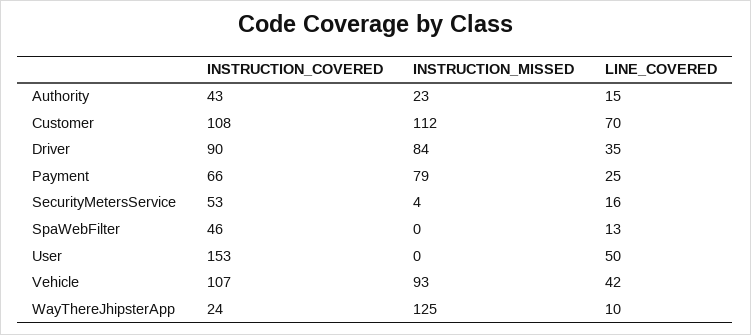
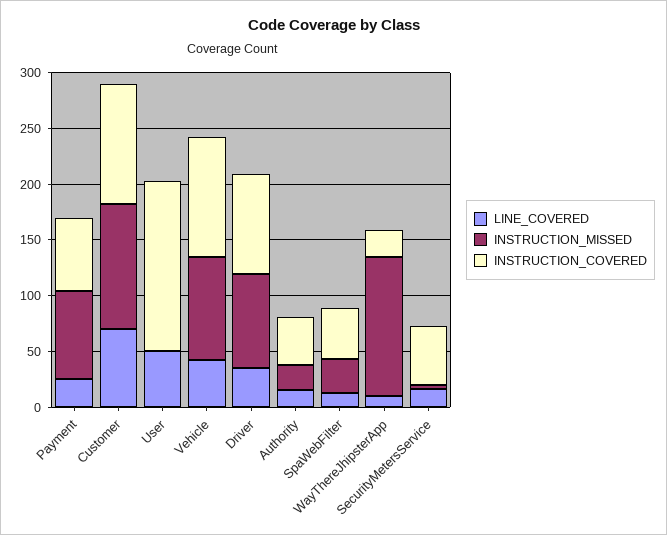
  {
    "INSTRUCTION_COVERED": {
      "Authority": 43,
      "Customer": 108,
      "Driver": 90,
      "Payment": 66,
      "SecurityMetersService": 53,
      "SpaWebFilter": 46,
      "User": 153,
      "Vehicle": 107,
      "WayThereJhipsterApp": 24
    },
    "INSTRUCTION_MISSED": {
      "Authority": 23,
      "Customer": 112,
      "Driver": 84,
      "Payment": 79,
      "SecurityMetersService": 4,
-     "SpaWebFilter": 0,
+     "SpaWebFilter": 30,
      "User": 0,
      "Vehicle": 93,
      "WayThereJhipsterApp": 125
    },
    "LINE_COVERED": {
      "Authority": 15,
      "Customer": 70,
      "Driver": 35,
      "Payment": 25,
      "SecurityMetersService": 16,
      "SpaWebFilter": 13,
      "User": 50,
      "Vehicle": 42,
      "WayThereJhipsterApp": 10
    }
  }

